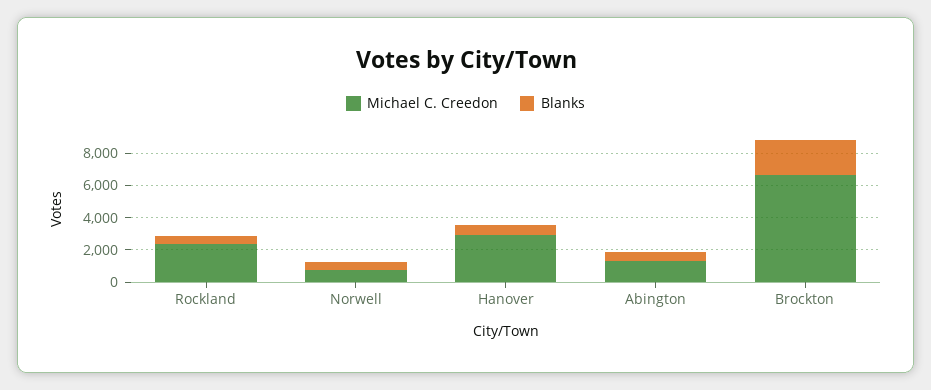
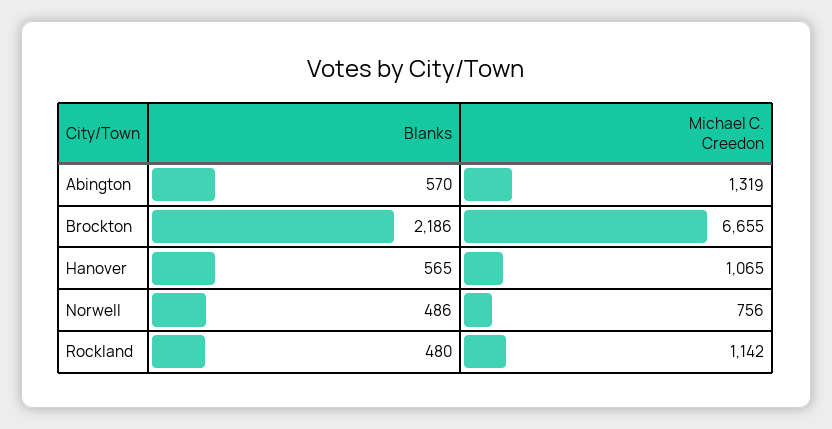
  {
    "Michael C. Creedon": {
-     "Rockland": 2500,
+     "Rockland": 1142,
      "Norwell": 756,
-     "Hanover": 3000,
+     "Hanover": 1065,
      "Abington": 1319,
      "Brockton": 6655
    },
    "Blanks": {
      "Rockland": 480,
      "Norwell": 486,
      "Hanover": 565,
      "Abington": 570,
      "Brockton": 2186
    }
  }

